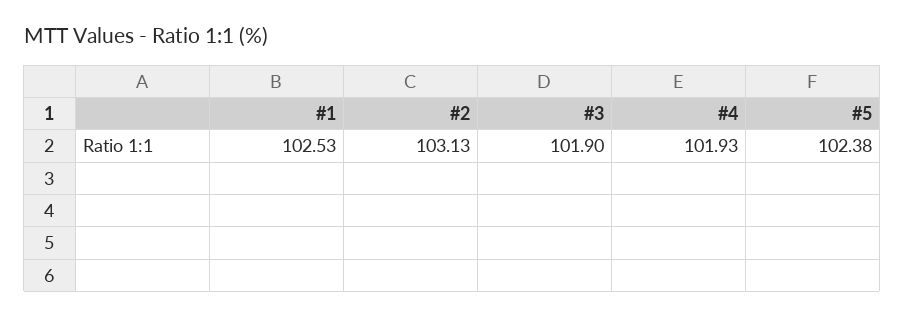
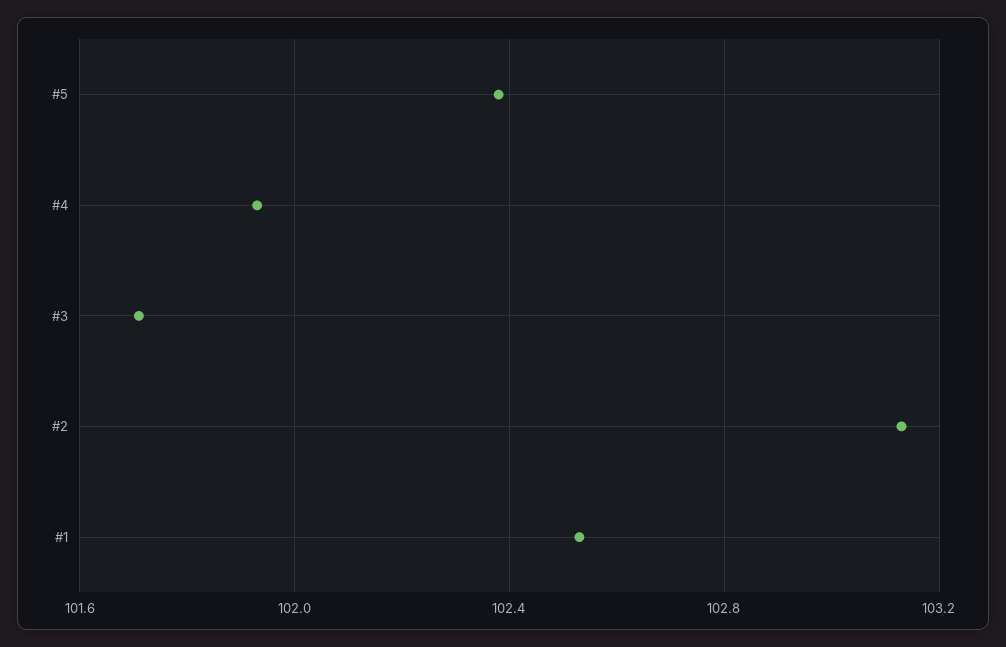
  {
    "#1": 102.53,
    "#2": 103.13,
-   "#3": 101.9,
+   "#3": 101.7,
    "#4": 101.93,
    "#5": 102.38
  }

